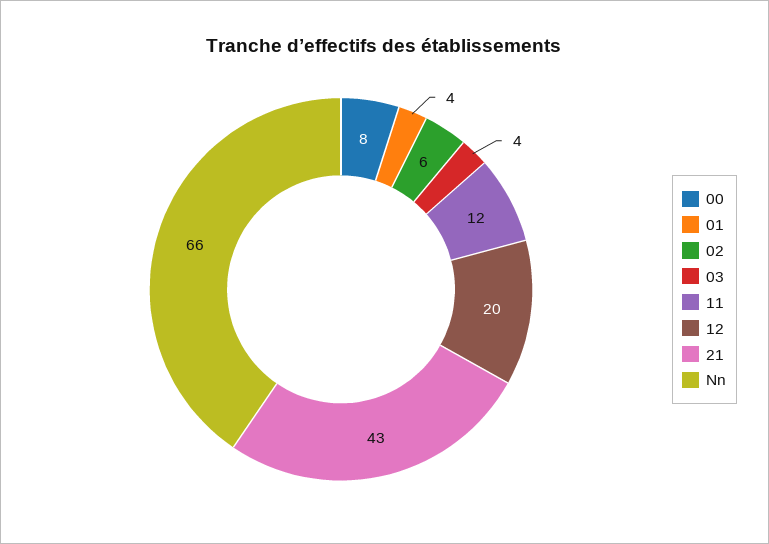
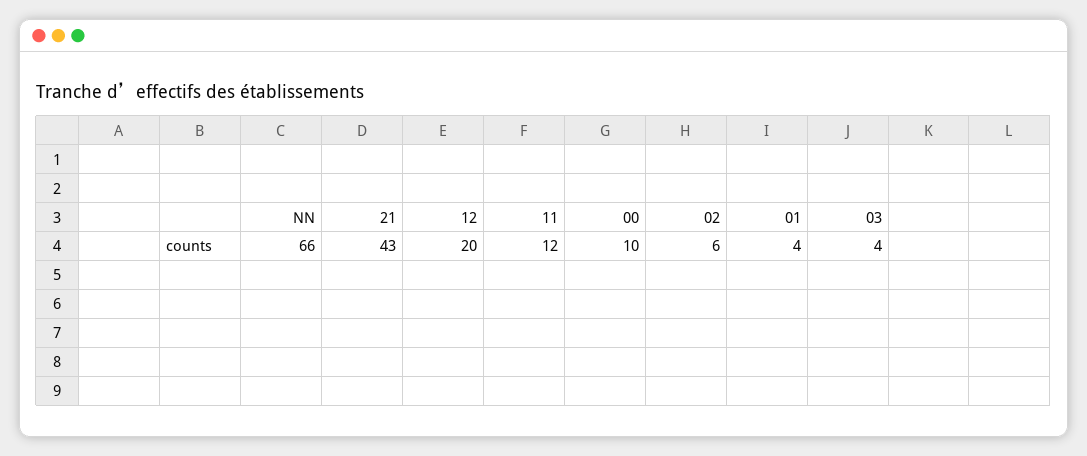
  {
-   "00": 8,
+   "00": 10,
    "01": 4,
    "02": 6,
    "03": 4,
    "11": 12,
    "12": 20,
    "21": 43,
    "Nn": 66
  }

